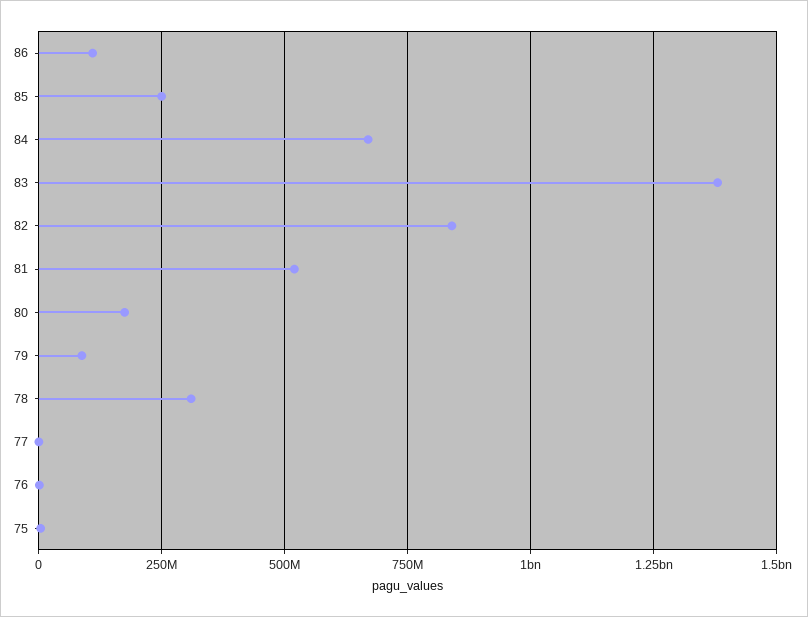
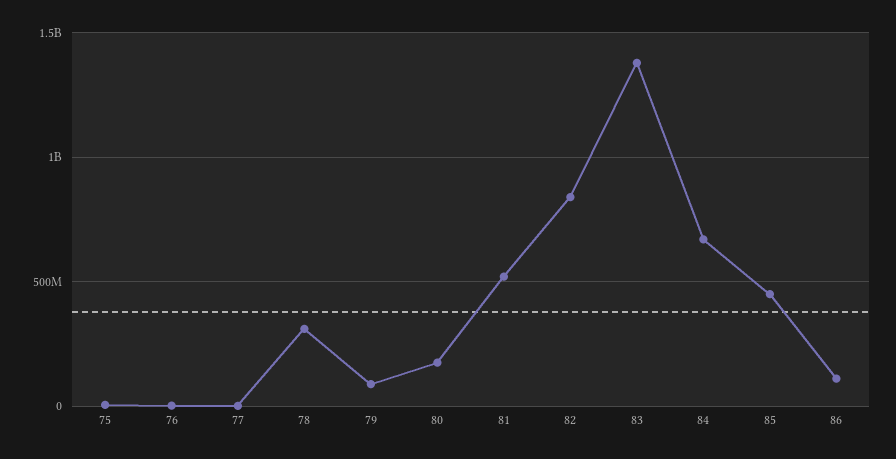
  {
    "86": 100000000,
-   "85": 250000000,
+   "85": 450000000,
    "84": 675000000,
    "83": 1375000000,
    "82": 850000000,
    "81": 525000000,
    "80": 175000000,
    "79": 100000000,
    "78": 300000000,
    "77": 0,
    "76": 0,
    "75": 0
  }

